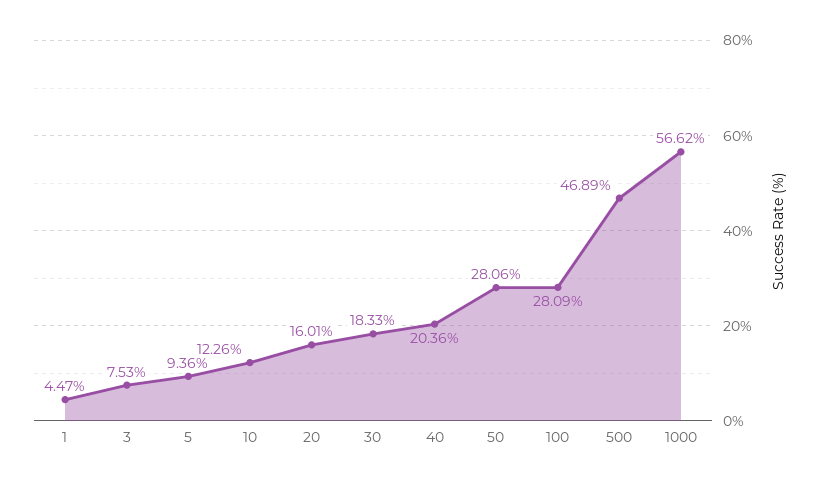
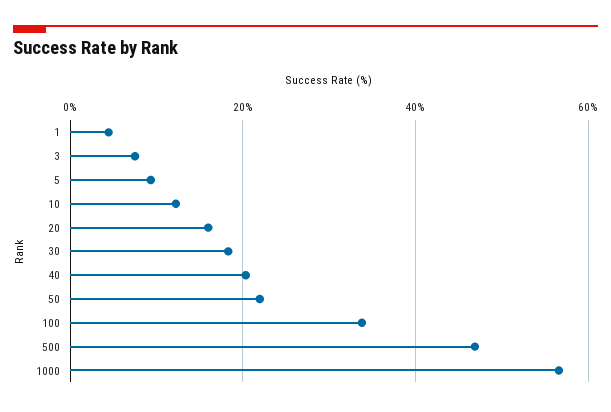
  {
    "1": 4.47,
    "3": 7.53,
    "5": 9.36,
    "10": 12.26,
    "20": 16.01,
    "30": 18.33,
    "40": 20.36,
-   "50": 28.06,
+   "50": 22,
-   "100": 28.09,
+   "100": 34,
    "500": 46.89,
    "1000": 56.62
  }

